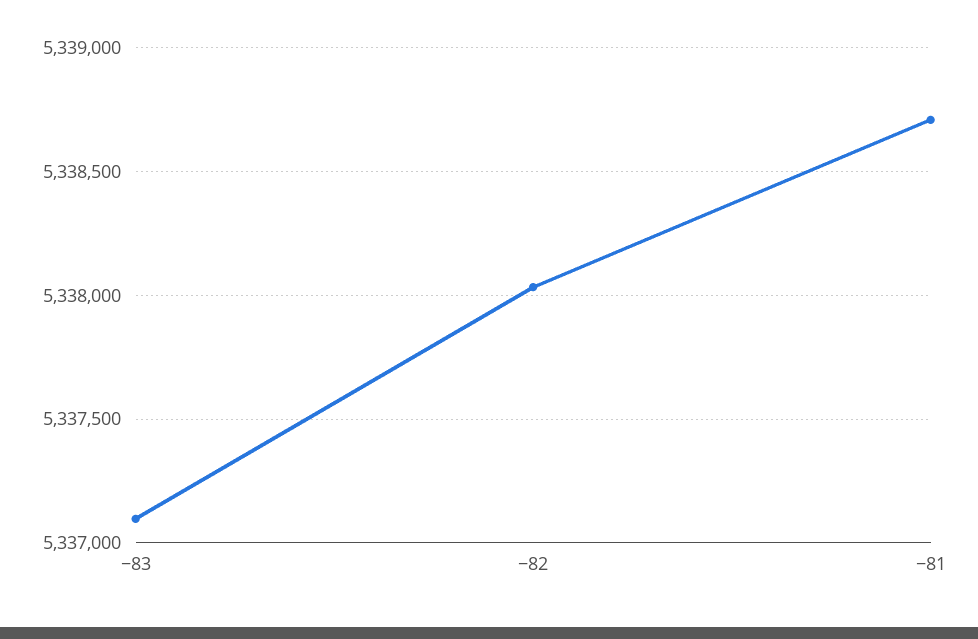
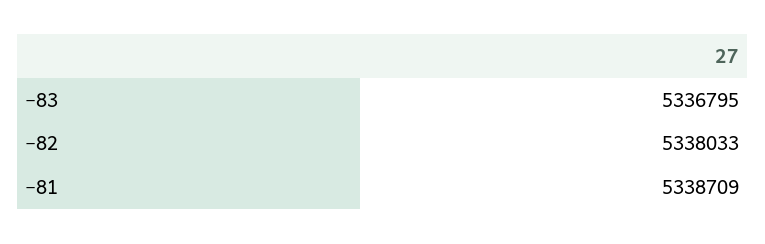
  {
-   "−83": 5337100,
+   "−83": 5336795,
    "−82": 5338033,
    "−81": 5338709
  }

